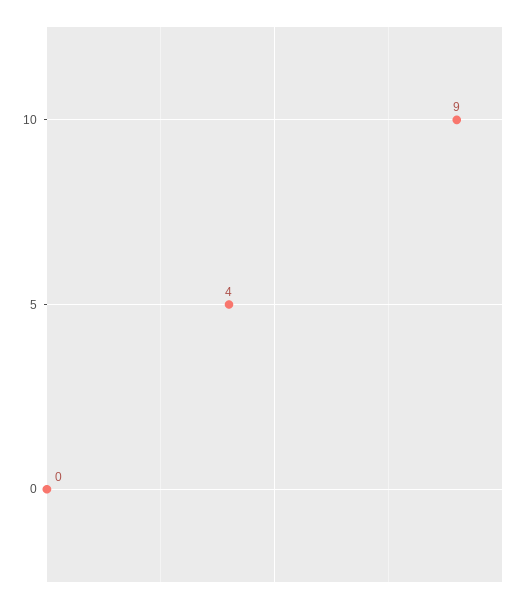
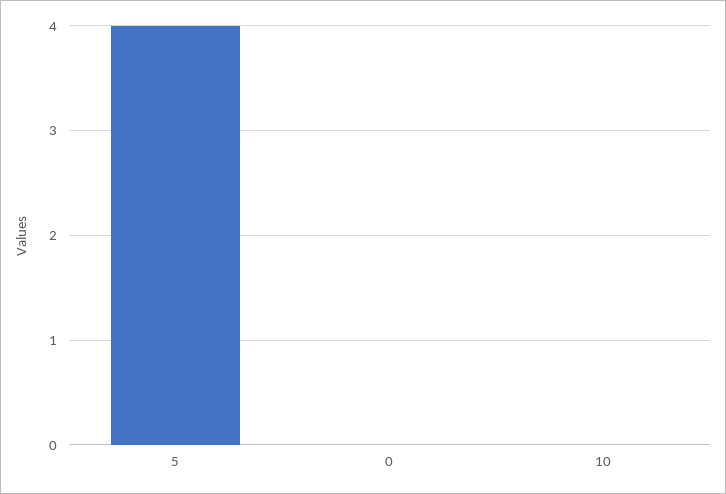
  {
-   "10": 9,
+   "10": 0,
    "5": 4,
    "0": 0
  }

